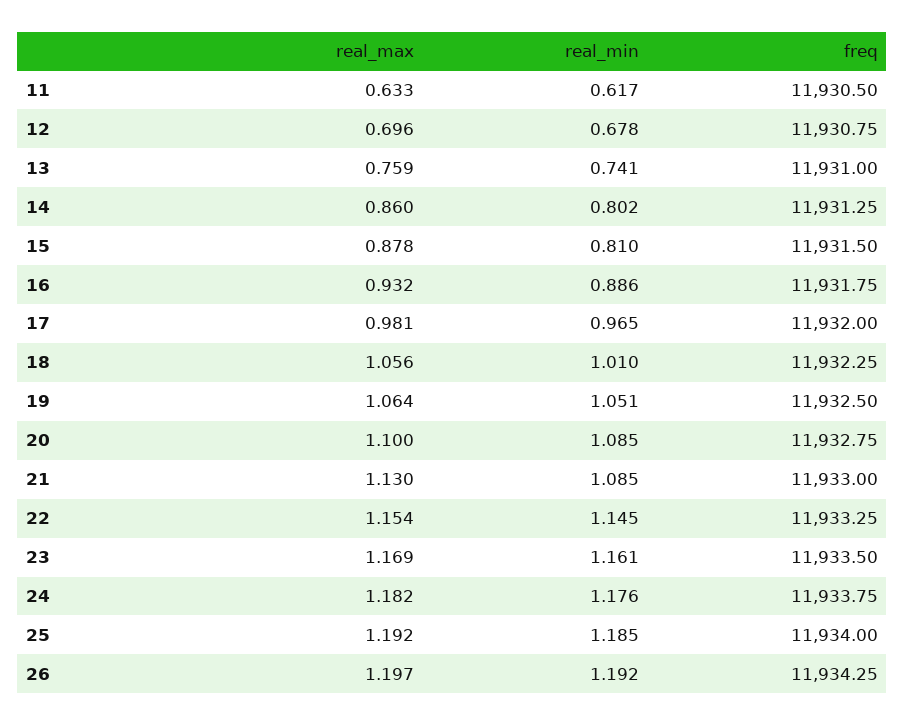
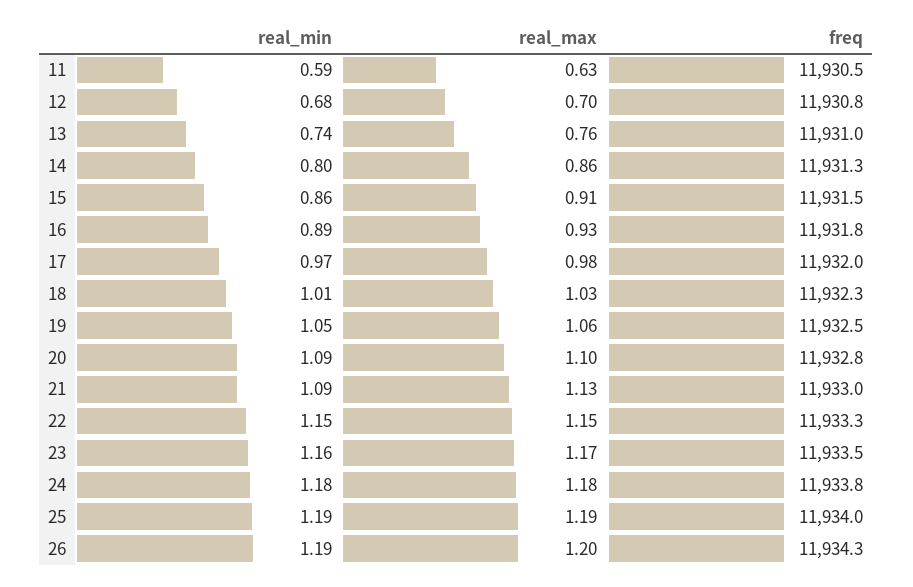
  {
    "real_max": {
      "11": 0.633,
      "12": 0.696,
      "13": 0.759,
      "14": 0.86,
-     "15": 0.878,
+     "15": 0.91,
      "16": 0.932,
      "17": 0.981,
-     "18": 1.056,
+     "18": 1.03,
      "19": 1.064,
      "20": 1.1,
      "21": 1.13,
      "22": 1.154,
      "23": 1.169,
      "24": 1.182,
      "25": 1.192,
      "26": 1.197
    },
    "real_min": {
-     "11": 0.617,
+     "11": 0.59,
      "12": 0.678,
      "13": 0.741,
      "14": 0.802,
-     "15": 0.81,
+     "15": 0.86,
      "16": 0.886,
      "17": 0.965,
      "18": 1.01,
      "19": 1.051,
      "20": 1.085,
      "21": 1.085,
      "22": 1.145,
      "23": 1.161,
      "24": 1.176,
      "25": 1.185,
      "26": 1.192
    },
    "freq": {
      "11": 11930.5,
      "12": 11930.75,
      "13": 11931,
      "14": 11931.25,
      "15": 11931.5,
      "16": 11931.75,
      "17": 11932,
      "18": 11932.25,
      "19": 11932.5,
      "20": 11932.75,
      "21": 11933,
      "22": 11933.25,
      "23": 11933.5,
      "24": 11933.75,
      "25": 11934,
      "26": 11934.25
    }
  }

